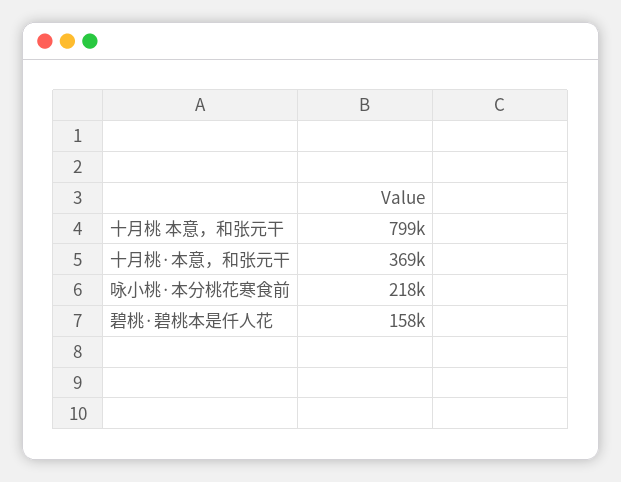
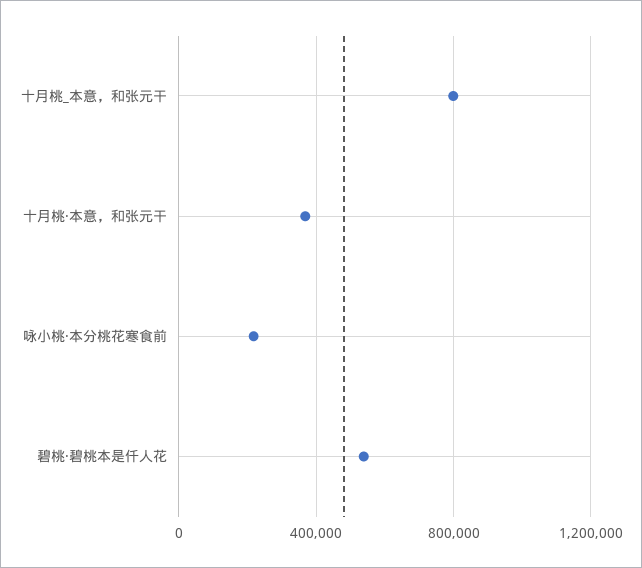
  {
    "十月桃 本意，和张元干": 799000,
    "十月桃·本意，和张元干": 369000,
    "咏小桃·本分桃花寒食前": 218000,
-   "碧桃·碧桃本是仟人花": 158000
+   "碧桃·碧桃本是仟人花": 550000
  }

